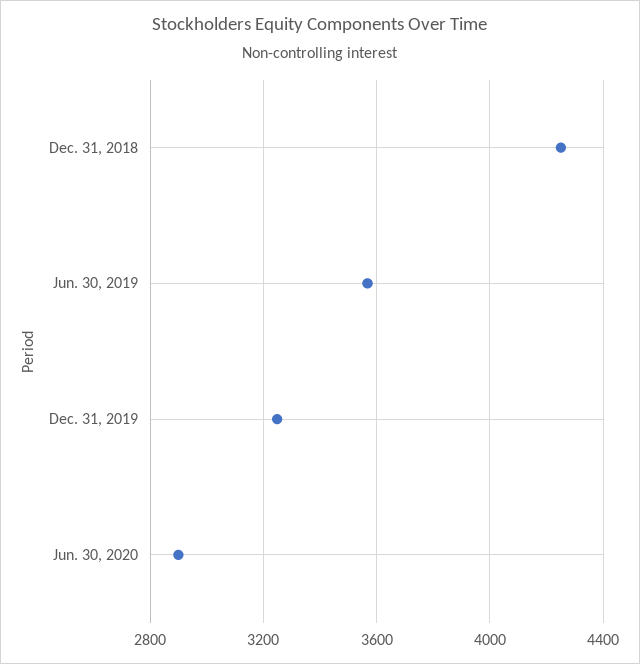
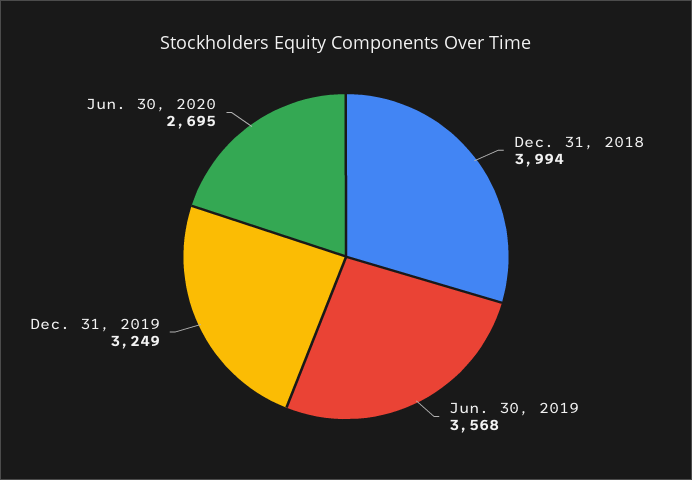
  {
-   "Dec. 31, 2018": 4250,
+   "Dec. 31, 2018": 3994,
    "Jun. 30, 2019": 3568,
    "Dec. 31, 2019": 3249,
-   "Jun. 30, 2020": 2900
+   "Jun. 30, 2020": 2695
  }

